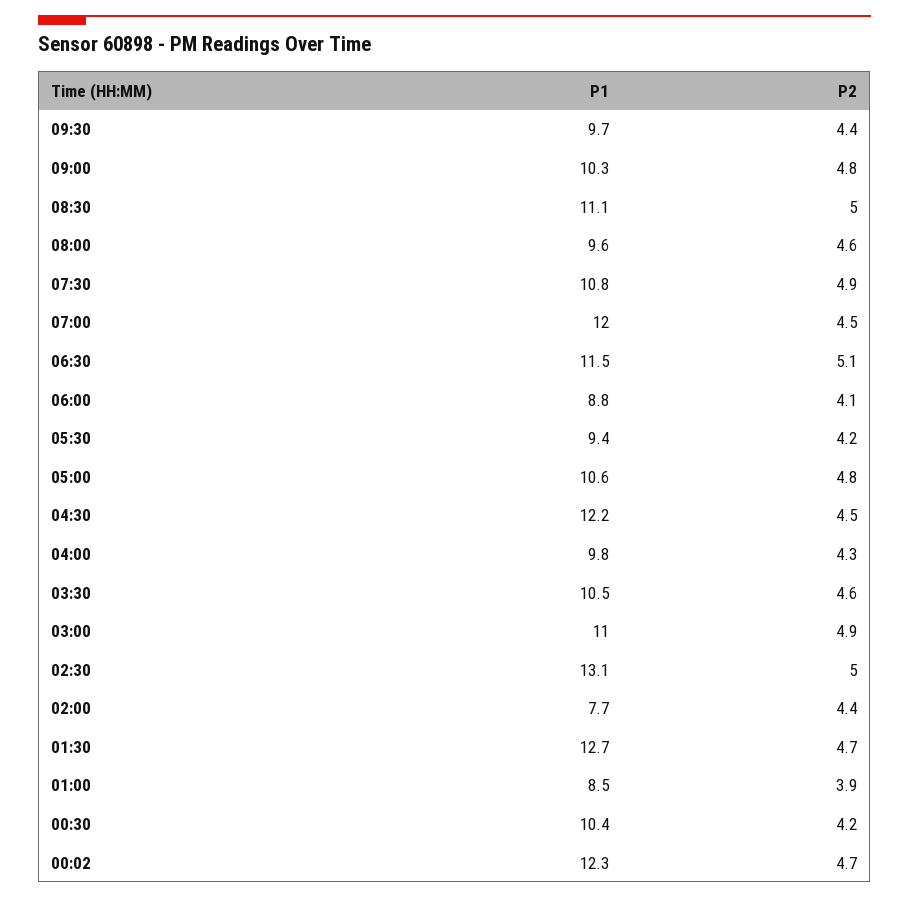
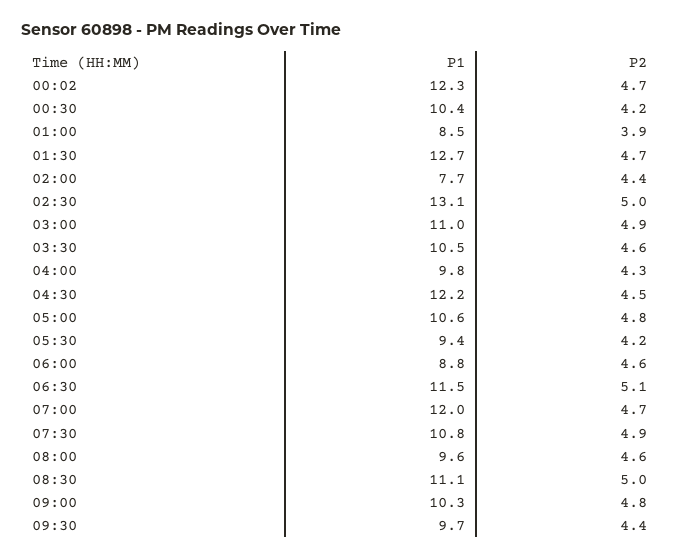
  {
    "P1": {
      "09:30": 9.7,
      "09:00": 10.3,
      "08:30": 11.1,
      "08:00": 9.6,
      "07:30": 10.8,
      "07:00": 12,
      "06:30": 11.5,
      "06:00": 8.8,
      "05:30": 9.4,
      "05:00": 10.6,
      "04:30": 12.2,
      "04:00": 9.8,
      "03:30": 10.5,
      "03:00": 11,
      "02:30": 13.1,
      "02:00": 7.7,
      "01:30": 12.7,
      "01:00": 8.5,
      "00:30": 10.4,
      "00:02": 12.3
    },
    "P2": {
      "09:30": 4.4,
      "09:00": 4.8,
      "08:30": 5,
      "08:00": 4.6,
      "07:30": 4.9,
-     "07:00": 4.5,
+     "07:00": 4.7,
      "06:30": 5.1,
-     "06:00": 4.1,
+     "06:00": 4.6,
      "05:30": 4.2,
      "05:00": 4.8,
      "04:30": 4.5,
      "04:00": 4.3,
      "03:30": 4.6,
      "03:00": 4.9,
      "02:30": 5,
      "02:00": 4.4,
      "01:30": 4.7,
      "01:00": 3.9,
      "00:30": 4.2,
      "00:02": 4.7
    }
  }

